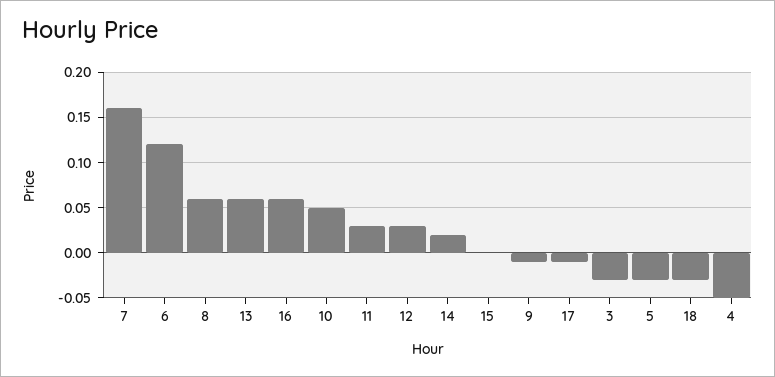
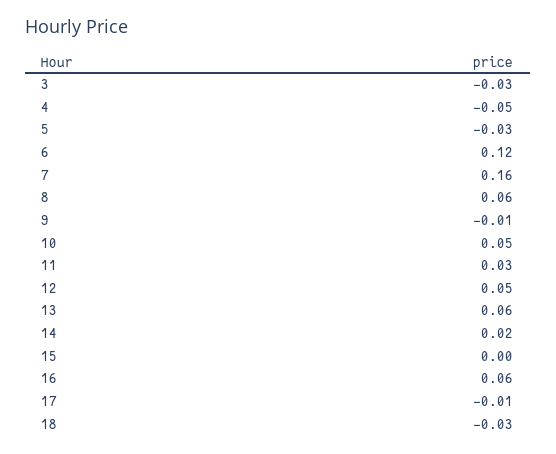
  {
    "7": 0.16,
    "6": 0.12,
    "8": 0.06,
    "13": 0.06,
    "16": 0.06,
    "10": 0.05,
    "11": 0.03,
-   "12": 0.03,
+   "12": 0.05,
    "14": 0.02,
    "15": 0,
    "9": -0.01,
    "17": -0.01,
    "3": -0.03,
    "5": -0.03,
    "18": -0.03,
    "4": -0.05
  }

